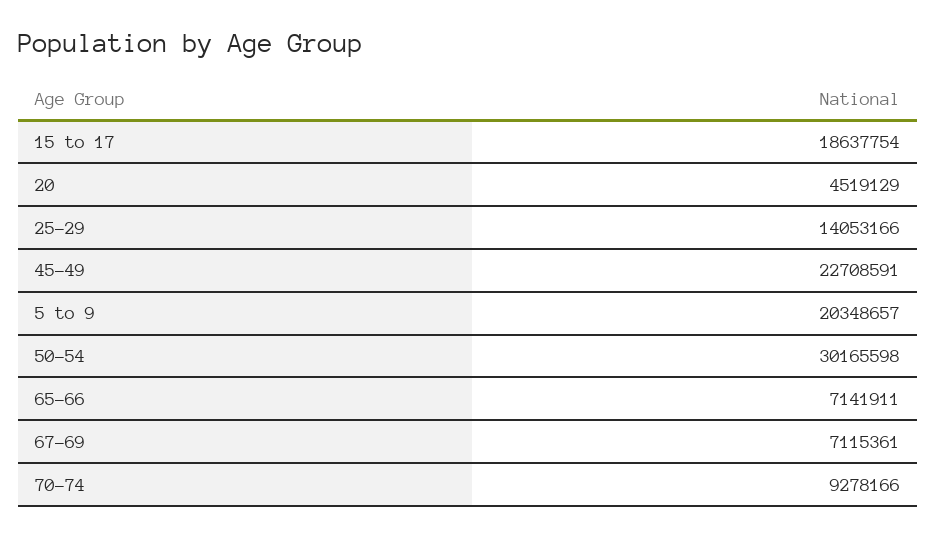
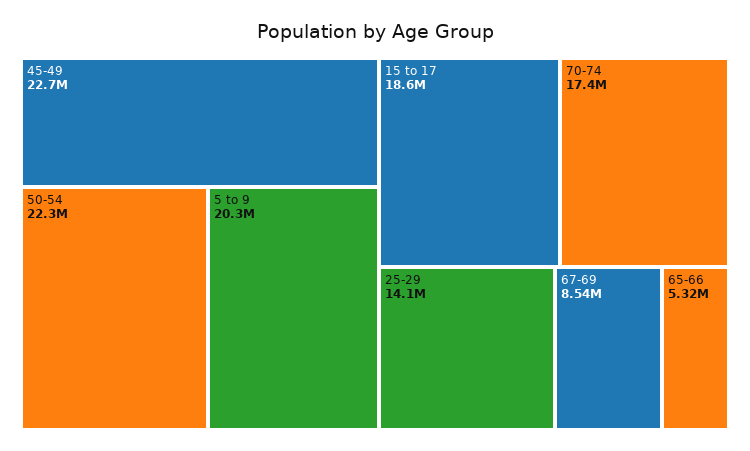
  {
    "15 to 17": 18637754,
-   "20": 4519129,
    "25-29": 14053166,
    "45-49": 22708591,
    "5 to 9": 20348657,
-   "50-54": 30165598,
+   "50-54": 22300000,
-   "65-66": 7141911,
+   "65-66": 5320000,
-   "67-69": 7115361,
+   "67-69": 8540000,
-   "70-74": 9278166
+   "70-74": 17400000
  }

